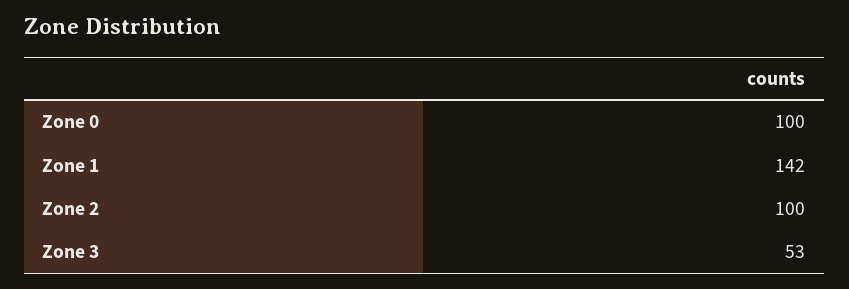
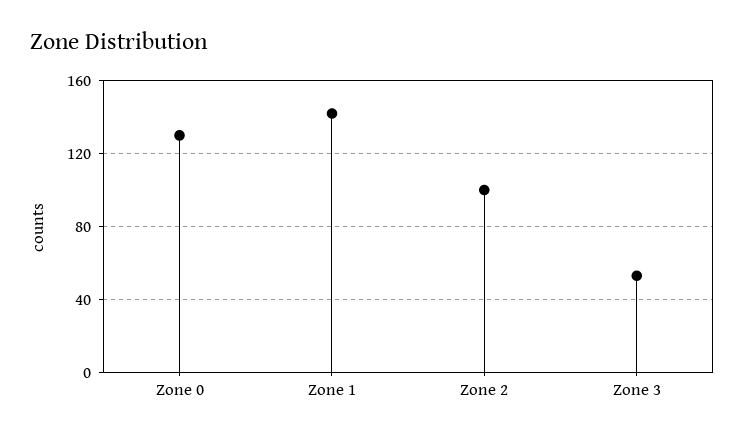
  {
-   "Zone 0": 100,
+   "Zone 0": 130,
    "Zone 1": 142,
    "Zone 2": 100,
    "Zone 3": 53
  }

